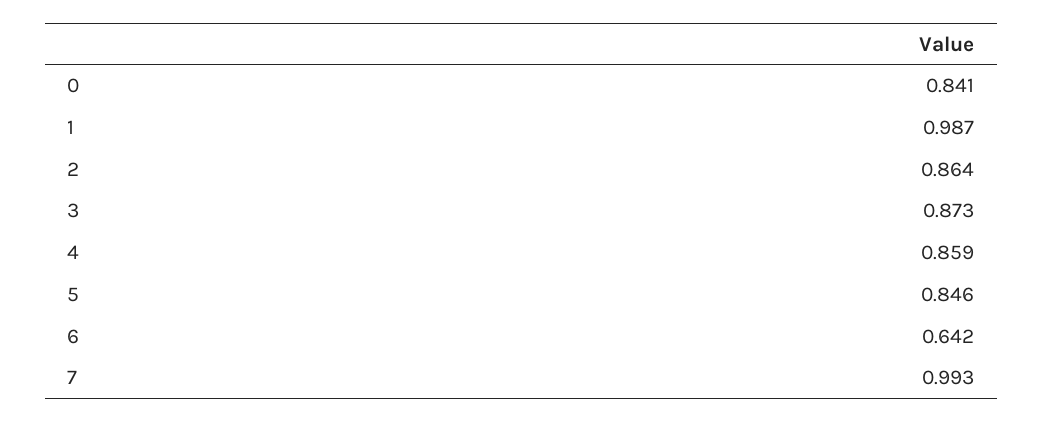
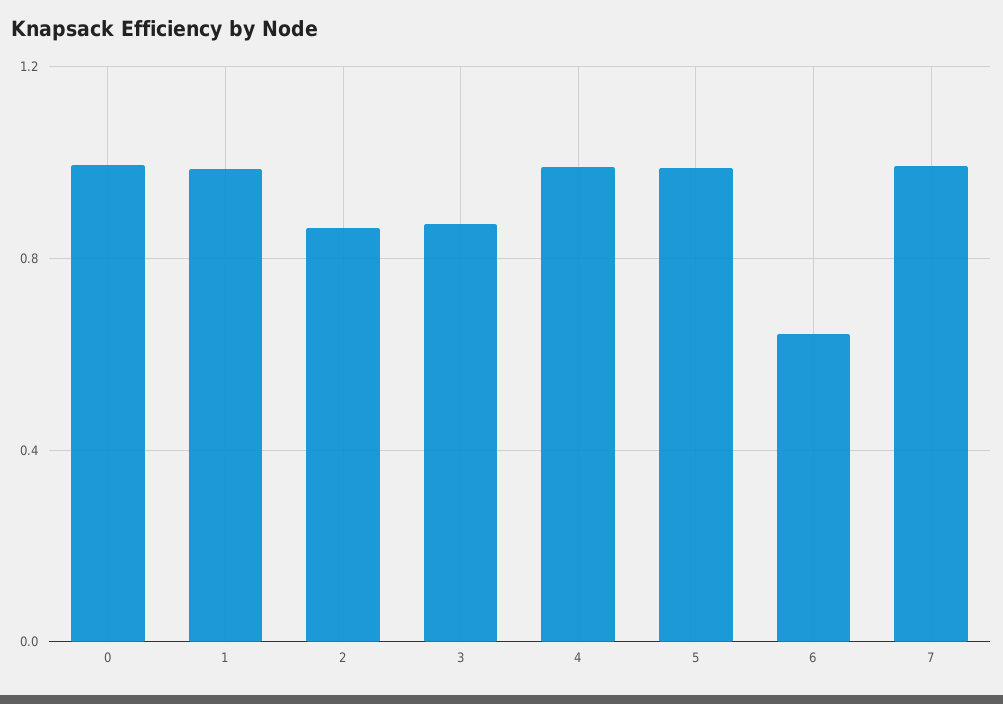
  {
-   "0": 0.841,
+   "0": 1,
    "1": 0.987,
    "2": 0.864,
    "3": 0.873,
-   "4": 0.859,
+   "4": 1,
-   "5": 0.846,
+   "5": 1,
    "6": 0.642,
    "7": 0.993
  }

